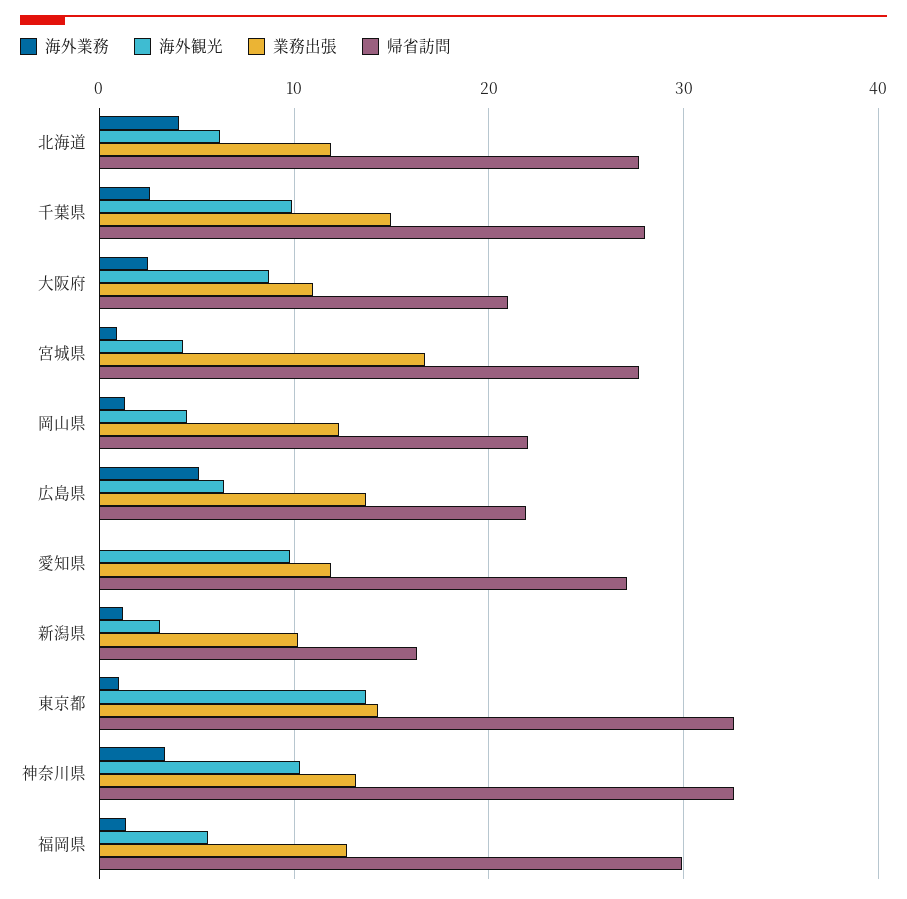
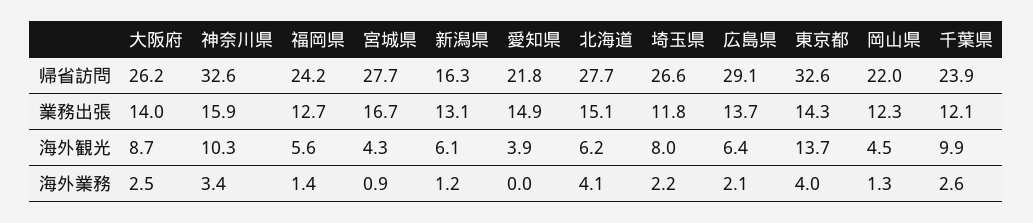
  {
    "海外業務": {
      "北海道": 4.1,
      "千葉県": 2.6,
      "大阪府": 2.5,
      "宮城県": 0.9,
      "岡山県": 1.3,
-     "広島県": 5,
+     "広島県": 2.1,
      "愛知県": 0,
      "新潟県": 1.2,
-     "東京都": 1,
+     "東京都": 4,
      "神奈川県": 3.4,
-     "福岡県": 1.4
+     "福岡県": 1.4,
+     "埼玉県": 2.2
    },
    "海外観光": {
      "北海道": 6.2,
      "千葉県": 9.9,
      "大阪府": 8.7,
      "宮城県": 4.3,
      "岡山県": 4.5,
      "広島県": 6.4,
-     "愛知県": 10,
+     "愛知県": 3.9,
-     "新潟県": 3,
+     "新潟県": 6.1,
      "東京都": 13.7,
      "神奈川県": 10.3,
-     "福岡県": 5.6
+     "福岡県": 5.6,
+     "埼玉県": 8
    },
    "業務出張": {
-     "北海道": 12,
+     "北海道": 15.1,
-     "千葉県": 15,
+     "千葉県": 12.1,
-     "大阪府": 11,
+     "大阪府": 14,
      "宮城県": 16.7,
      "岡山県": 12.3,
      "広島県": 13.7,
-     "愛知県": 12,
+     "愛知県": 14.9,
-     "新潟県": 10,
+     "新潟県": 13.1,
      "東京都": 14.3,
-     "神奈川県": 13,
+     "神奈川県": 15.9,
-     "福岡県": 12.7
+     "福岡県": 12.7,
+     "埼玉県": 11.8
    },
    "帰省訪問": {
      "北海道": 27.7,
-     "千葉県": 28,
+     "千葉県": 23.9,
-     "大阪府": 21,
+     "大阪府": 26.2,
      "宮城県": 27.7,
      "岡山県": 22,
-     "広島県": 22,
+     "広島県": 29.1,
-     "愛知県": 27,
+     "愛知県": 21.8,
      "新潟県": 16.3,
      "東京都": 32.6,
      "神奈川県": 32.6,
-     "福岡県": 30
+     "福岡県": 24.2,
+     "埼玉県": 26.6
    }
  }

